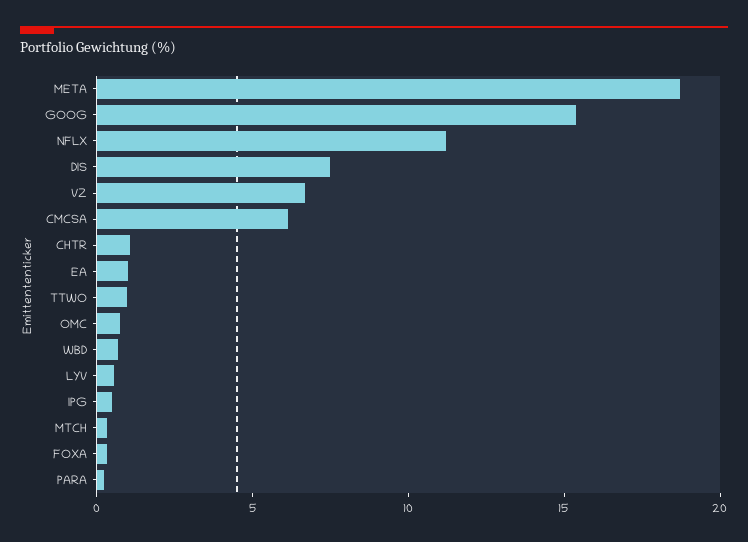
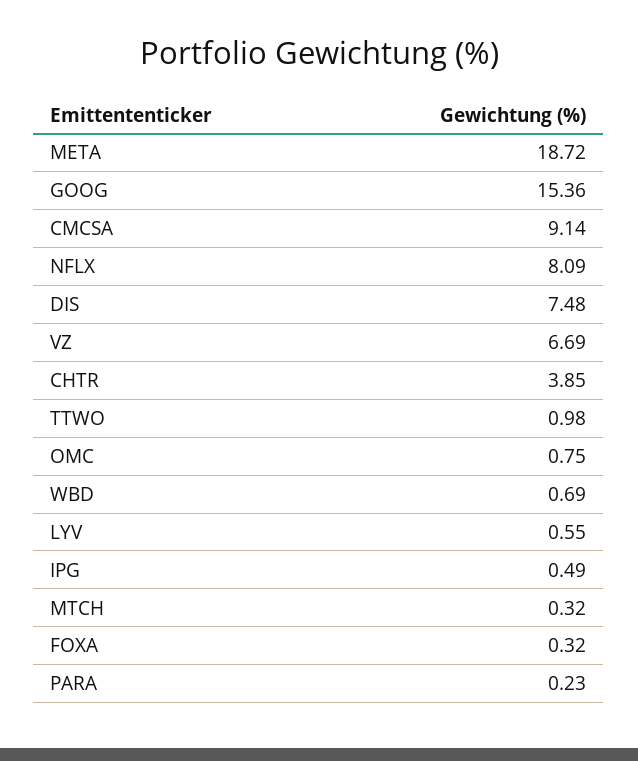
  {
    "META": 18.72,
    "GOOG": 15.36,
-   "NFLX": 11,
+   "NFLX": 8.09,
    "DIS": 7.48,
    "VZ": 6.69,
-   "CMCSA": 6,
+   "CMCSA": 9.14,
-   "CHTR": 1,
+   "CHTR": 3.85,
-   "EA": 1,
    "TTWO": 0.98,
    "OMC": 0.75,
    "WBD": 0.69,
    "LYV": 0.55,
    "IPG": 0.49,
    "MTCH": 0.32,
    "FOXA": 0.32,
    "PARA": 0.23
  }

